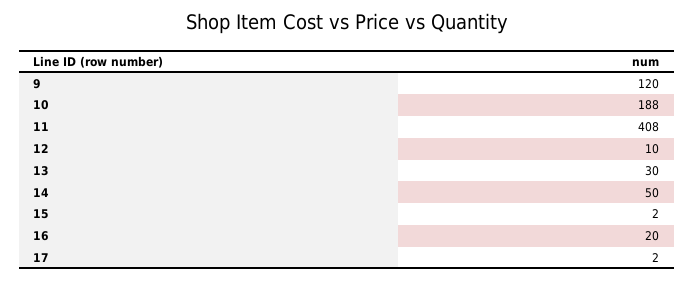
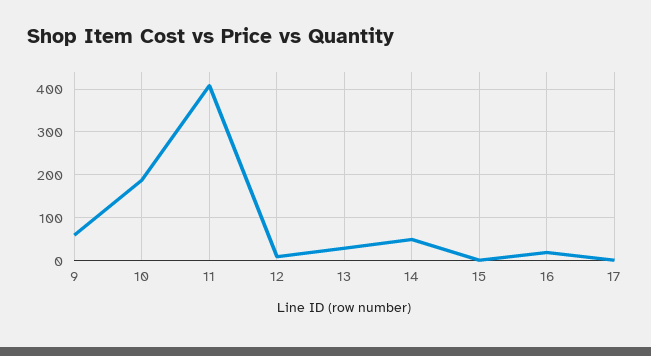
  {
-   "9": 120,
+   "9": 60,
    "10": 188,
    "11": 408,
    "12": 10,
    "13": 30,
    "14": 50,
    "15": 2,
    "16": 20,
    "17": 2
  }

